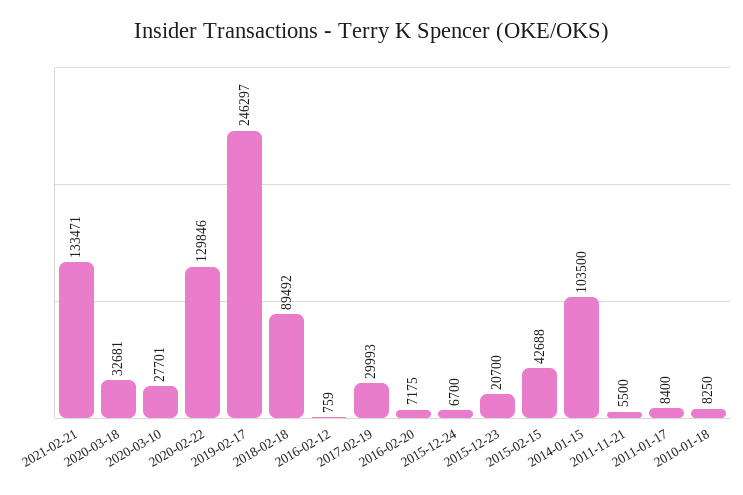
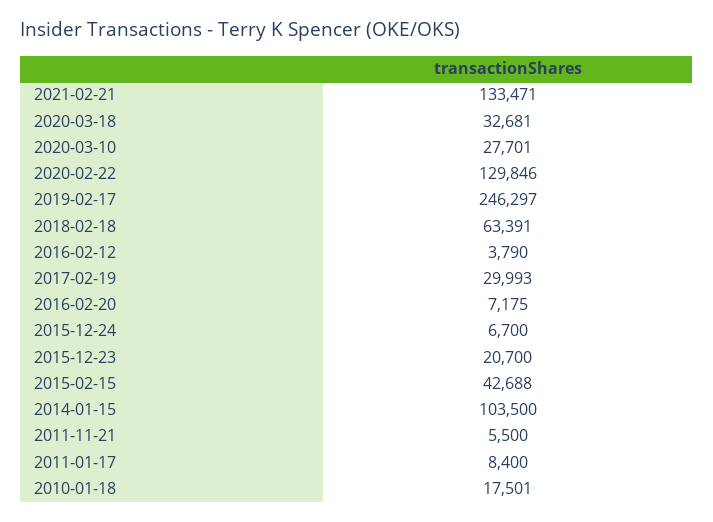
  {
    "2021-02-21": 133471,
    "2020-03-18": 32681,
    "2020-03-10": 27701,
    "2020-02-22": 129846,
    "2019-02-17": 246297,
-   "2018-02-18": 89492,
+   "2018-02-18": 63391,
-   "2016-02-12": 759,
+   "2016-02-12": 3790,
    "2017-02-19": 29993,
    "2016-02-20": 7175,
    "2015-12-24": 6700,
    "2015-12-23": 20700,
    "2015-02-15": 42688,
    "2014-01-15": 103500,
    "2011-11-21": 5500,
    "2011-01-17": 8400,
-   "2010-01-18": 8250
+   "2010-01-18": 17501
  }

